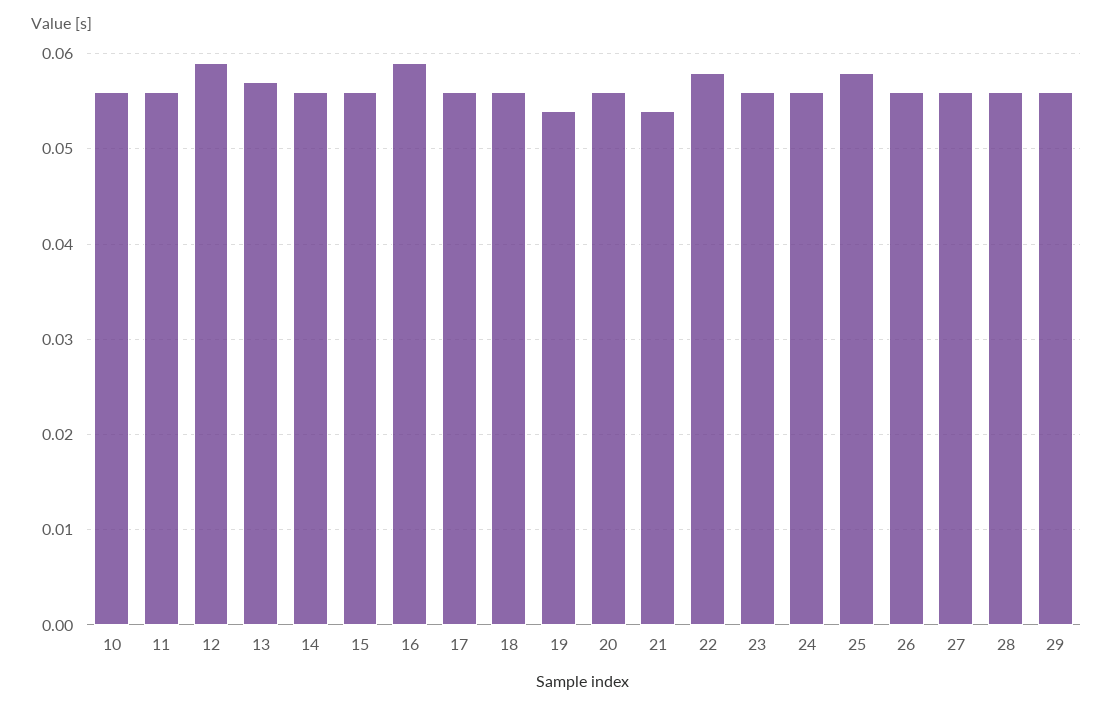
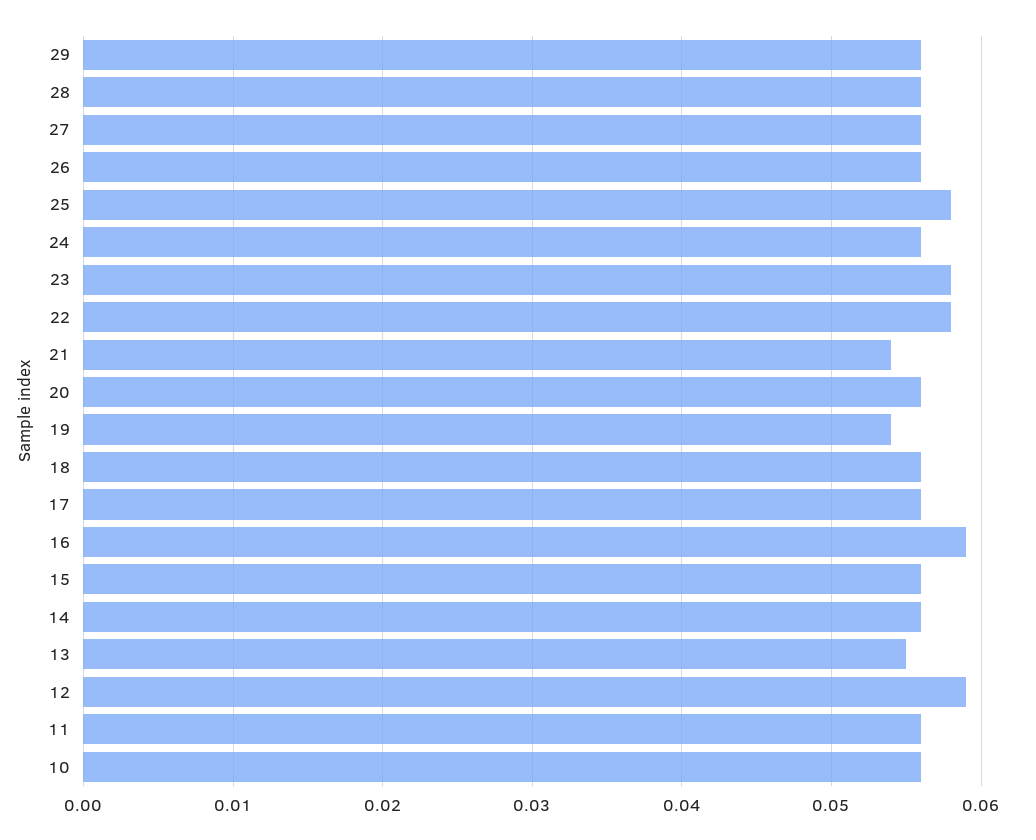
  {
    "10": 0.056,
    "11": 0.056,
    "12": 0.059,
-   "13": 0.057,
+   "13": 0.055,
    "14": 0.056,
    "15": 0.056,
    "16": 0.059,
    "17": 0.056,
    "18": 0.056,
    "19": 0.054,
    "20": 0.056,
    "21": 0.054,
    "22": 0.058,
-   "23": 0.056,
+   "23": 0.058,
    "24": 0.056,
    "25": 0.058,
    "26": 0.056,
    "27": 0.056,
    "28": 0.056,
    "29": 0.056
  }

